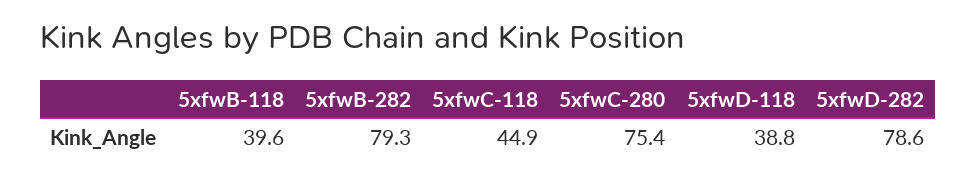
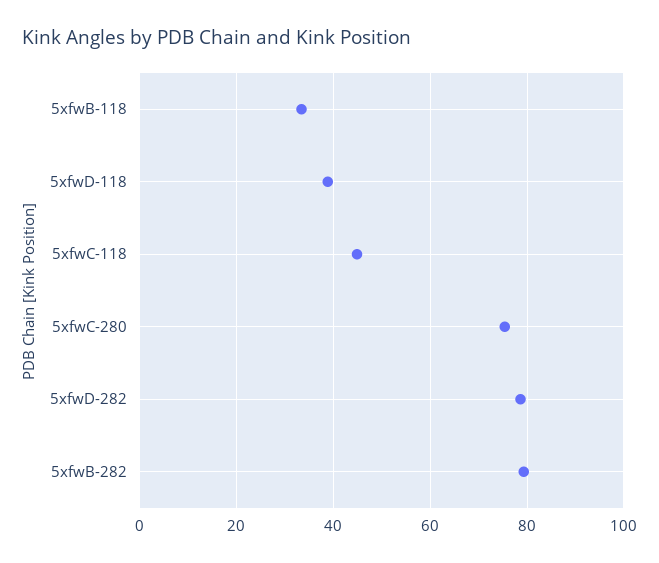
  {
-   "5xfwB-118": 39.6,
+   "5xfwB-118": 34,
    "5xfwB-282": 79.3,
    "5xfwC-118": 44.9,
    "5xfwC-280": 75.4,
    "5xfwD-118": 38.8,
    "5xfwD-282": 78.6
  }

